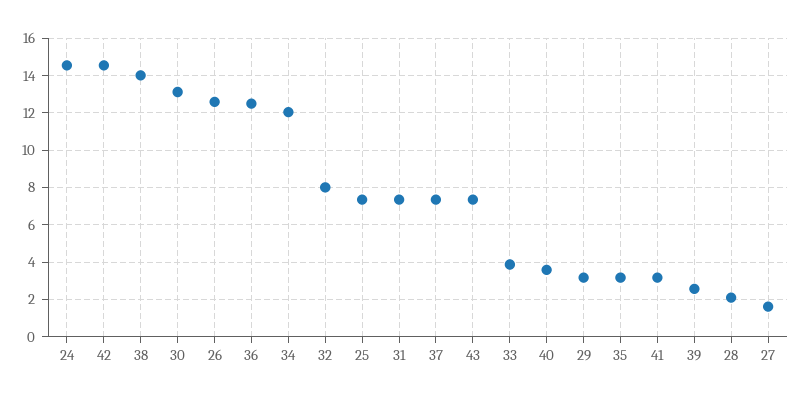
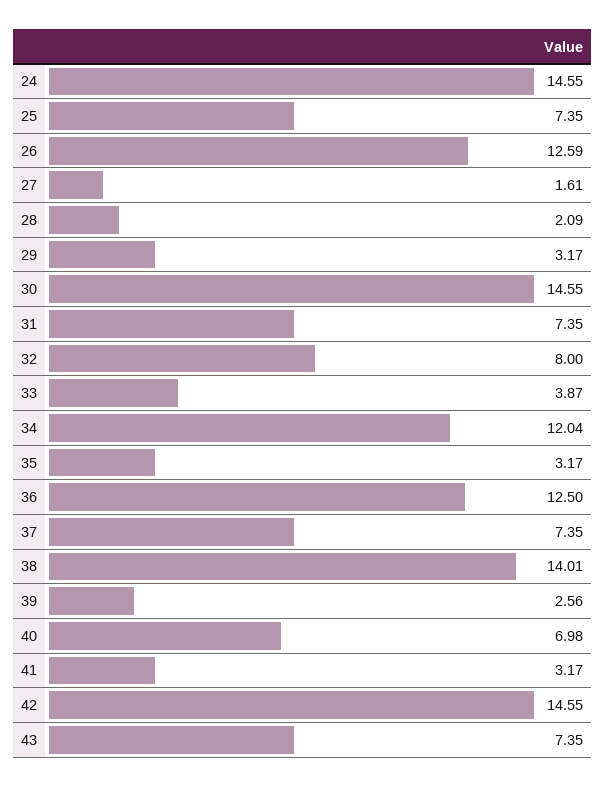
  {
    "24": 14.55,
    "42": 14.55,
    "38": 14.01,
-   "30": 13,
+   "30": 14.55,
    "26": 12.59,
    "36": 12.5,
    "34": 12.04,
    "32": 8,
    "25": 7.35,
    "31": 7.35,
    "37": 7.35,
    "43": 7.35,
    "33": 3.87,
-   "40": 3.5,
+   "40": 6.98,
    "29": 3.17,
    "35": 3.17,
    "41": 3.17,
    "39": 2.56,
    "28": 2.09,
    "27": 1.61
  }

